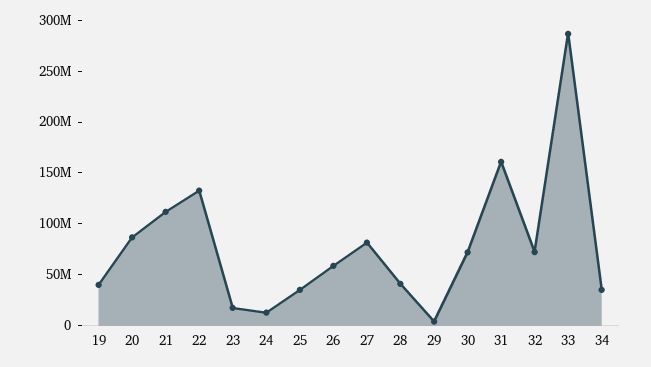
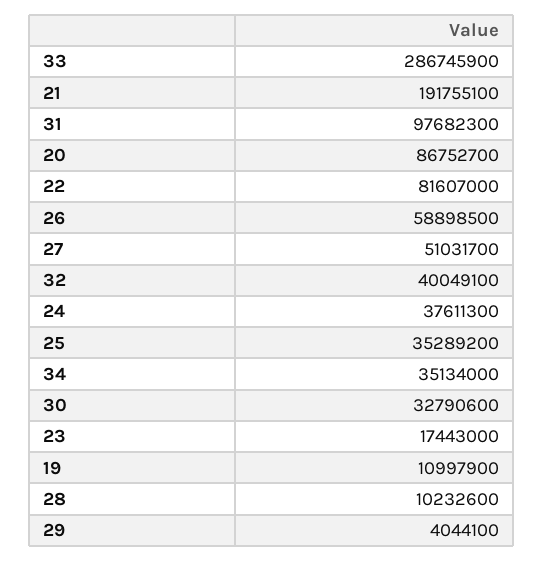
  {
-   "19": 40000000,
+   "19": 10997900,
    "20": 86752700,
-   "21": 110000000,
+   "21": 191755100,
-   "22": 130000000,
+   "22": 81607000,
    "23": 17443000,
-   "24": 10000000,
+   "24": 37611300,
    "25": 35289200,
    "26": 58898500,
-   "27": 80000000,
+   "27": 51031700,
-   "28": 40000000,
+   "28": 10232600,
    "29": 4044100,
-   "30": 70000000,
+   "30": 32790600,
-   "31": 160000000,
+   "31": 97682300,
-   "32": 70000000,
+   "32": 40049100,
    "33": 286745900,
    "34": 35134000
  }

